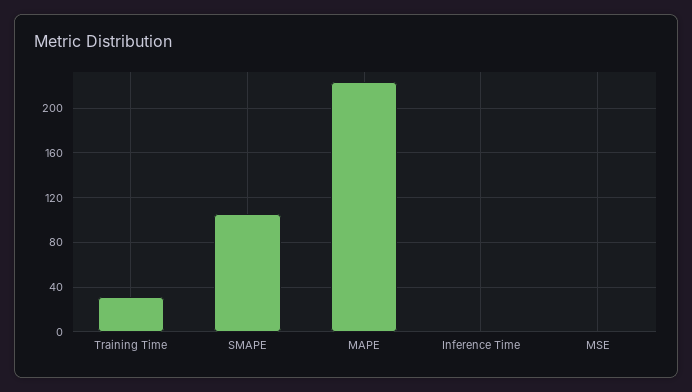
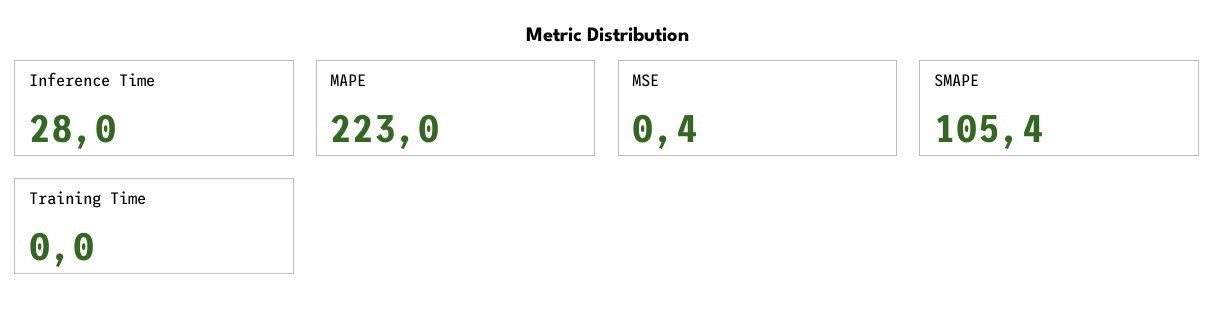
  {
-   "Training Time": 30,
+   "Training Time": 0,
    "SMAPE": 105.4,
    "MAPE": 223,
-   "Inference Time": 0,
+   "Inference Time": 28,
    "MSE": 0.4
  }

